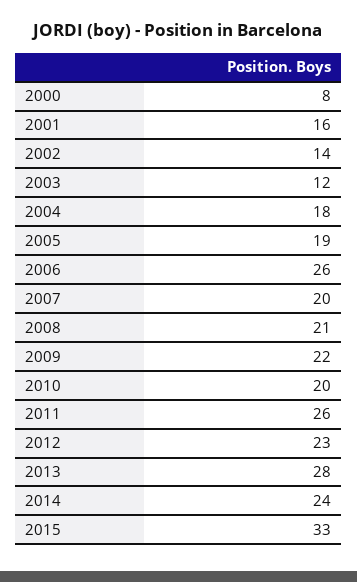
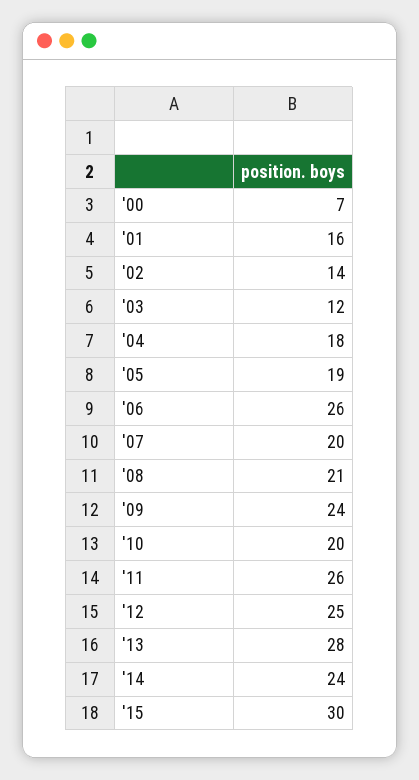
  {
-   "2000": 8,
+   "2000": 7,
    "2001": 16,
    "2002": 14,
    "2003": 12,
    "2004": 18,
    "2005": 19,
    "2006": 26,
    "2007": 20,
    "2008": 21,
-   "2009": 22,
+   "2009": 24,
    "2010": 20,
    "2011": 26,
-   "2012": 23,
+   "2012": 25,
    "2013": 28,
    "2014": 24,
-   "2015": 33
+   "2015": 30
  }

